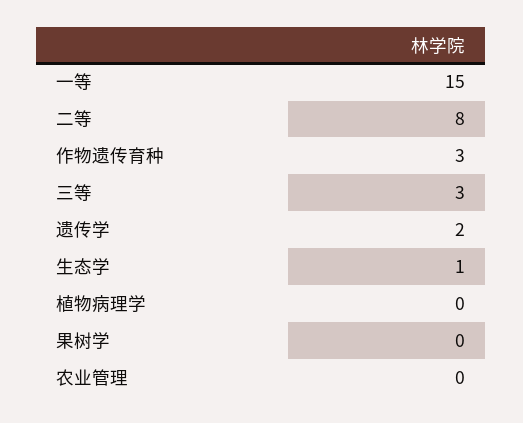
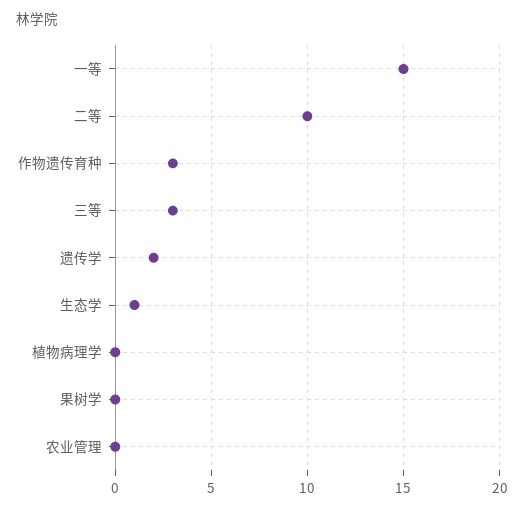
  {
    "一等": 15,
-   "二等": 8,
+   "二等": 10,
    "作物遗传育种": 3,
    "三等": 3,
    "遗传学": 2,
    "生态学": 1,
    "植物病理学": 0,
    "果树学": 0,
    "农业管理": 0
  }

